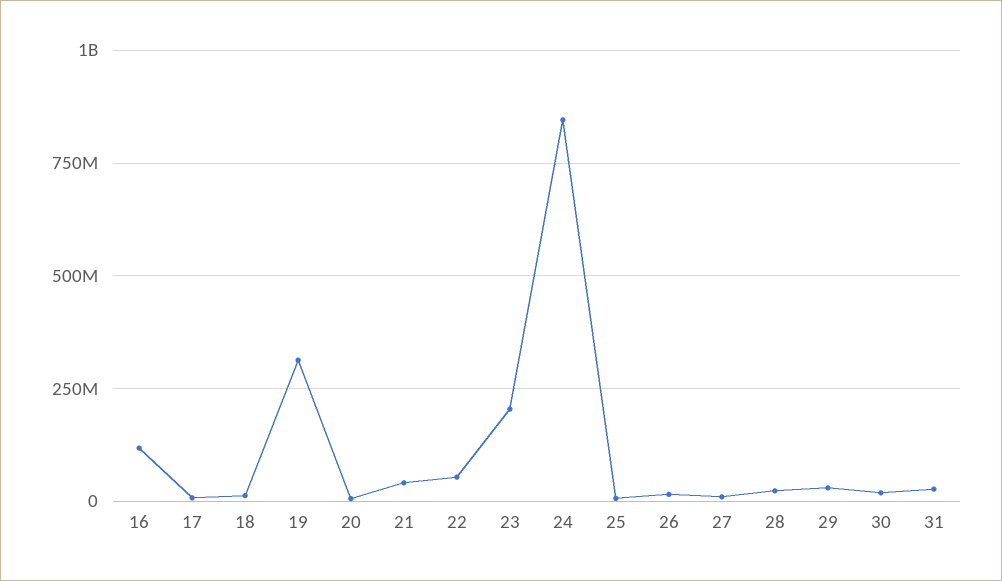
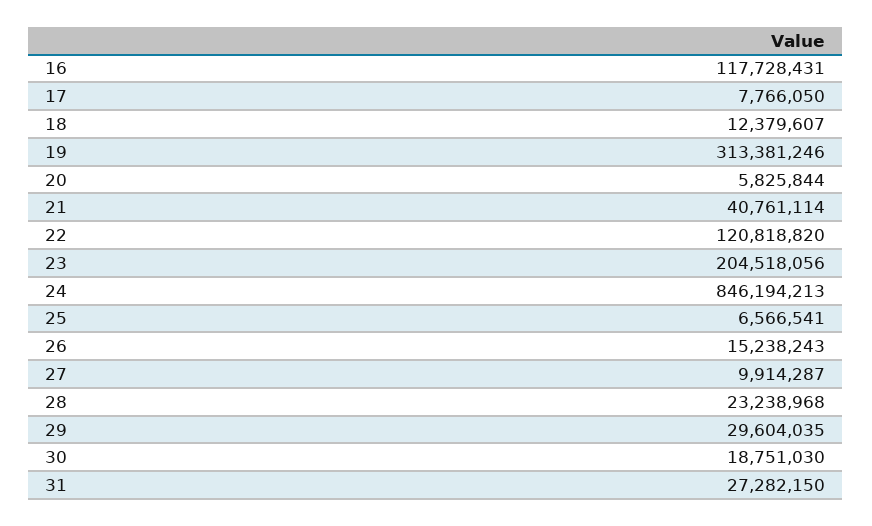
  {
    "16": 117728431,
    "17": 7766050,
    "18": 12379607,
    "19": 313381246,
    "20": 5825844,
    "21": 40761114,
-   "22": 50000000,
+   "22": 120818820,
    "23": 204518056,
    "24": 846194213,
    "25": 6566541,
    "26": 15238243,
    "27": 9914287,
    "28": 23238968,
    "29": 29604035,
    "30": 18751030,
    "31": 27282150
  }

